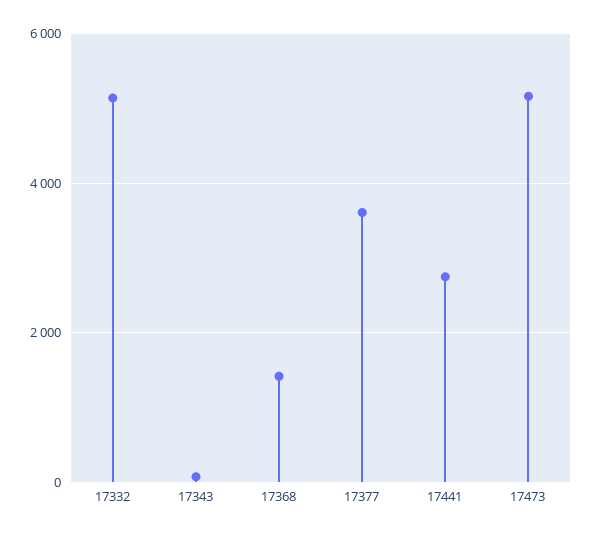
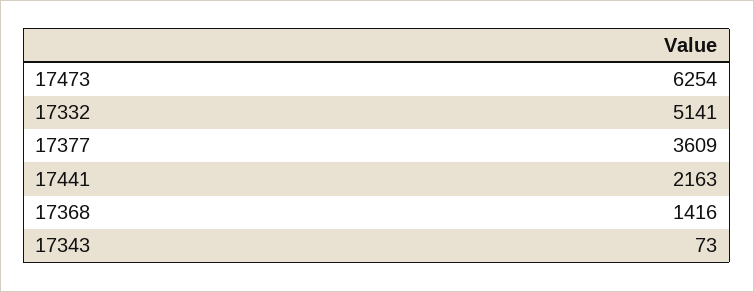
  {
    "17332": 5141,
    "17343": 73,
    "17368": 1416,
    "17377": 3609,
-   "17441": 2800,
+   "17441": 2163,
-   "17473": 5200
+   "17473": 6254
  }

